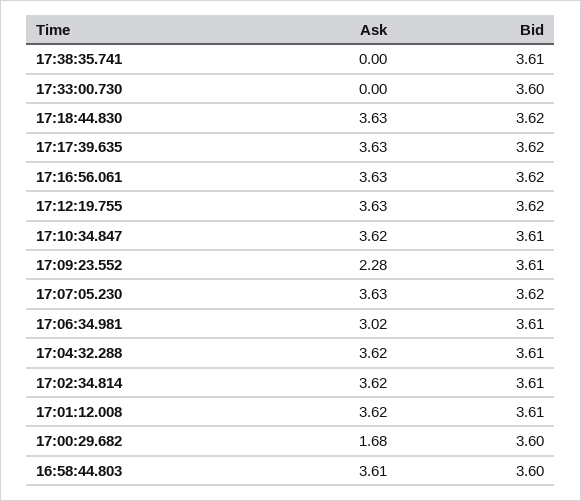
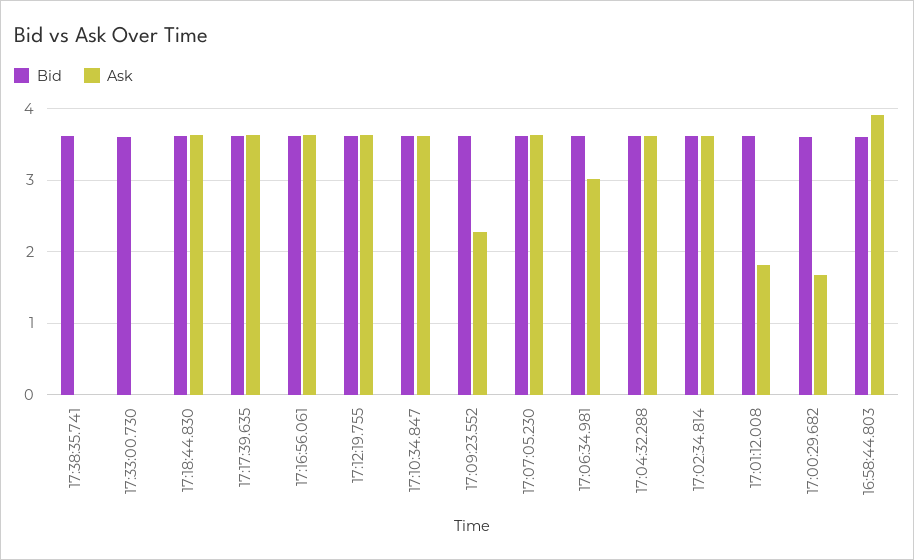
  {
    "Ask": {
      "17:38:35.741": 0,
      "17:33:00.730": 0,
      "17:18:44.830": 3.63,
      "17:17:39.635": 3.63,
      "17:16:56.061": 3.63,
      "17:12:19.755": 3.63,
      "17:10:34.847": 3.62,
      "17:09:23.552": 2.28,
      "17:07:05.230": 3.63,
      "17:06:34.981": 3.02,
      "17:04:32.288": 3.62,
      "17:02:34.814": 3.62,
-     "17:01:12.008": 3.62,
+     "17:01:12.008": 1.8,
      "17:00:29.682": 1.68,
-     "16:58:44.803": 3.61
+     "16:58:44.803": 3.9
    },
    "Bid": {
      "17:38:35.741": 3.61,
      "17:33:00.730": 3.6,
      "17:18:44.830": 3.62,
      "17:17:39.635": 3.62,
      "17:16:56.061": 3.62,
      "17:12:19.755": 3.62,
      "17:10:34.847": 3.61,
      "17:09:23.552": 3.61,
      "17:07:05.230": 3.62,
      "17:06:34.981": 3.61,
      "17:04:32.288": 3.61,
      "17:02:34.814": 3.61,
      "17:01:12.008": 3.61,
      "17:00:29.682": 3.6,
      "16:58:44.803": 3.6
    }
  }

